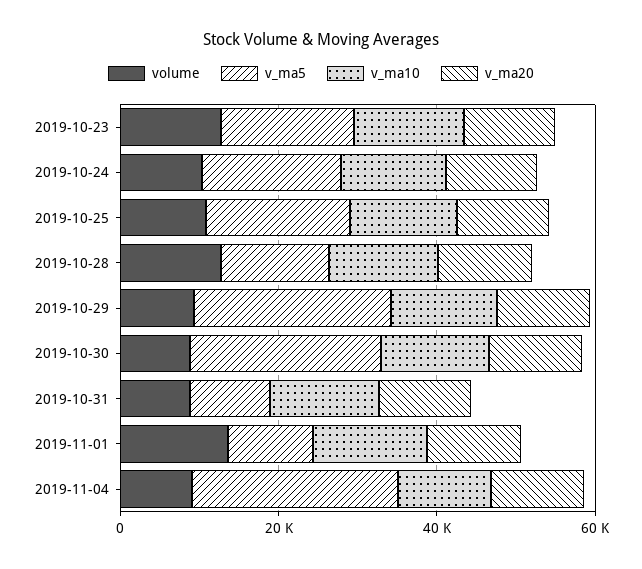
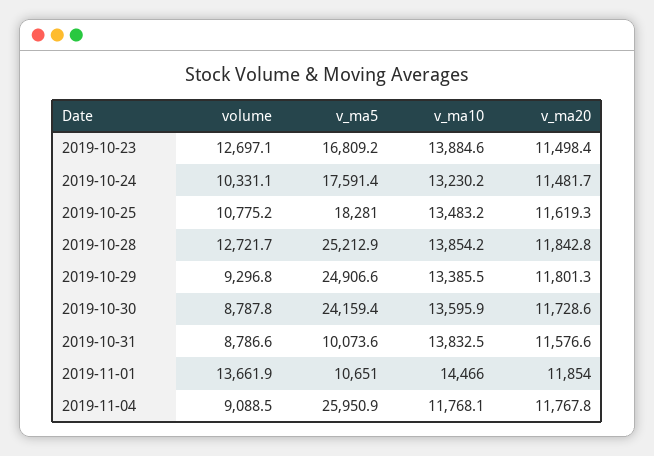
  {
    "volume": {
      "2019-10-23": 12697.1,
      "2019-10-24": 10331.1,
      "2019-10-25": 10775.2,
      "2019-10-28": 12721.7,
      "2019-10-29": 9296.8,
      "2019-10-30": 8787.8,
      "2019-10-31": 8786.6,
      "2019-11-01": 13661.9,
      "2019-11-04": 9088.5
    },
    "v_ma5": {
      "2019-10-23": 16809.2,
      "2019-10-24": 17591.4,
      "2019-10-25": 18281,
-     "2019-10-28": 15000,
+     "2019-10-28": 25212.9,
      "2019-10-29": 24906.6,
      "2019-10-30": 24159.4,
      "2019-10-31": 10073.6,
      "2019-11-01": 10651,
      "2019-11-04": 25950.9
    },
    "v_ma10": {
      "2019-10-23": 13884.6,
      "2019-10-24": 13230.2,
      "2019-10-25": 13483.2,
      "2019-10-28": 13854.2,
      "2019-10-29": 13385.5,
      "2019-10-30": 13595.9,
      "2019-10-31": 13832.5,
      "2019-11-01": 14466,
      "2019-11-04": 11768.1
    },
    "v_ma20": {
      "2019-10-23": 11498.4,
      "2019-10-24": 11481.7,
      "2019-10-25": 11619.3,
      "2019-10-28": 11842.8,
      "2019-10-29": 11801.3,
      "2019-10-30": 11728.6,
      "2019-10-31": 11576.6,
      "2019-11-01": 11854,
      "2019-11-04": 11767.8
    }
  }

